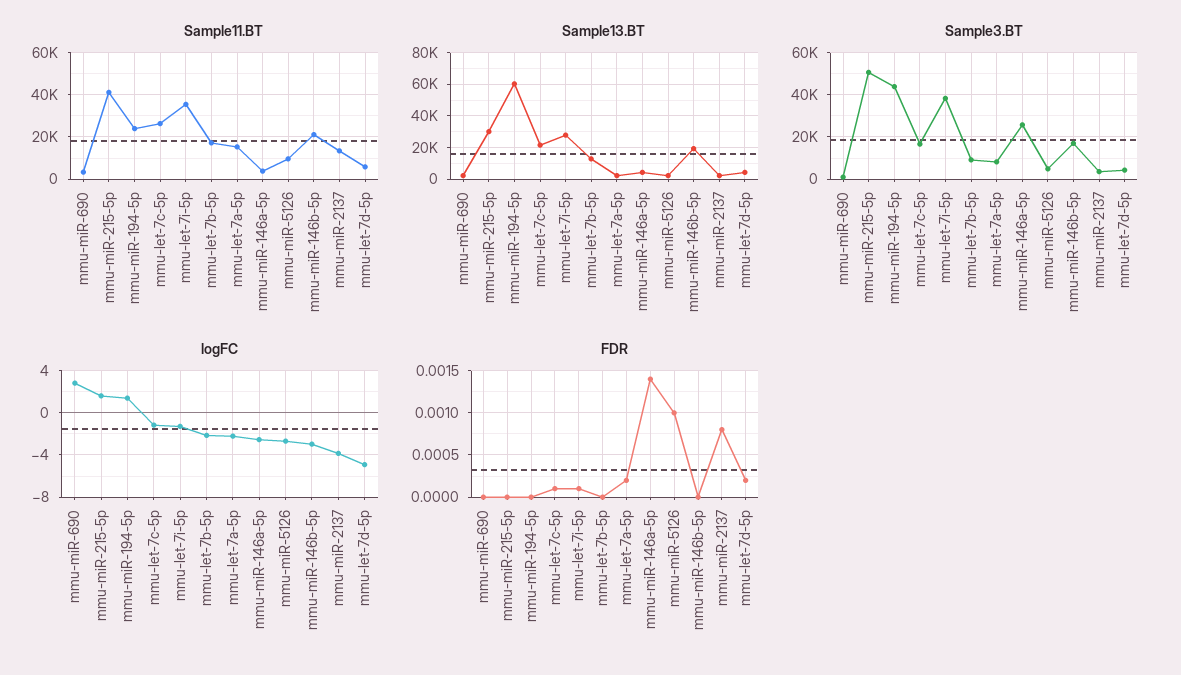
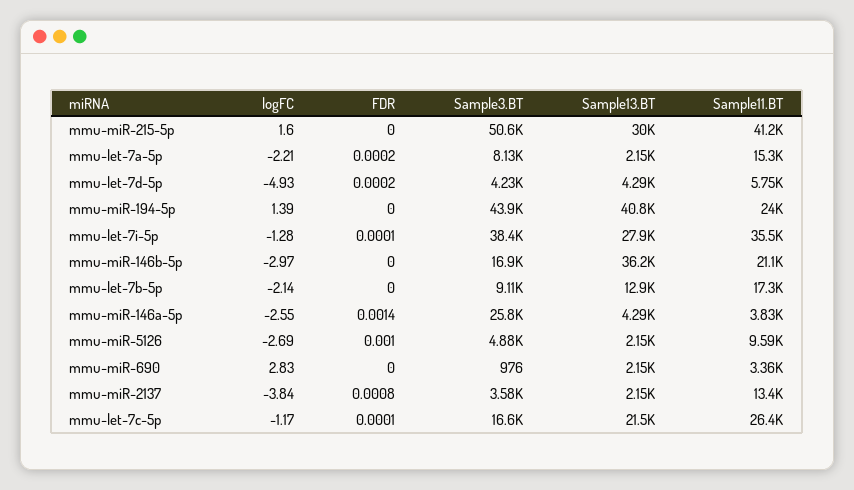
  {
    "Sample11.BT": {
      "mmu-miR-690": 3360,
      "mmu-miR-215-5p": 41200,
      "mmu-miR-194-5p": 24000,
      "mmu-let-7c-5p": 26400,
      "mmu-let-7i-5p": 35500,
      "mmu-let-7b-5p": 17300,
      "mmu-let-7a-5p": 15300,
      "mmu-miR-146a-5p": 3830,
      "mmu-miR-5126": 9590,
      "mmu-miR-146b-5p": 21100,
      "mmu-miR-2137": 13400,
      "mmu-let-7d-5p": 5750
    },
    "Sample13.BT": {
      "mmu-miR-690": 2150,
      "mmu-miR-215-5p": 30000,
-     "mmu-miR-194-5p": 60000,
+     "mmu-miR-194-5p": 40800,
      "mmu-let-7c-5p": 21500,
      "mmu-let-7i-5p": 27900,
      "mmu-let-7b-5p": 12900,
      "mmu-let-7a-5p": 2150,
      "mmu-miR-146a-5p": 4290,
      "mmu-miR-5126": 2150,
-     "mmu-miR-146b-5p": 20000,
+     "mmu-miR-146b-5p": 36200,
      "mmu-miR-2137": 2150,
      "mmu-let-7d-5p": 4290
    },
    "Sample3.BT": {
      "mmu-miR-690": 976,
      "mmu-miR-215-5p": 50600,
      "mmu-miR-194-5p": 43900,
      "mmu-let-7c-5p": 16600,
      "mmu-let-7i-5p": 38400,
      "mmu-let-7b-5p": 9110,
      "mmu-let-7a-5p": 8130,
      "mmu-miR-146a-5p": 25800,
      "mmu-miR-5126": 4880,
      "mmu-miR-146b-5p": 16900,
      "mmu-miR-2137": 3580,
      "mmu-let-7d-5p": 4230
    },
    "logFC": {
      "mmu-miR-690": 2.83,
      "mmu-miR-215-5p": 1.6,
      "mmu-miR-194-5p": 1.39,
      "mmu-let-7c-5p": -1.17,
      "mmu-let-7i-5p": -1.28,
      "mmu-let-7b-5p": -2.14,
      "mmu-let-7a-5p": -2.21,
      "mmu-miR-146a-5p": -2.55,
      "mmu-miR-5126": -2.69,
      "mmu-miR-146b-5p": -2.97,
      "mmu-miR-2137": -3.84,
      "mmu-let-7d-5p": -4.93
    },
    "FDR": {
      "mmu-miR-690": 0,
      "mmu-miR-215-5p": 0,
      "mmu-miR-194-5p": 0,
      "mmu-let-7c-5p": 0.0001,
      "mmu-let-7i-5p": 0.0001,
      "mmu-let-7b-5p": 0,
      "mmu-let-7a-5p": 0.0002,
      "mmu-miR-146a-5p": 0.0014,
      "mmu-miR-5126": 0.001,
      "mmu-miR-146b-5p": 0,
      "mmu-miR-2137": 0.0008,
      "mmu-let-7d-5p": 0.0002
    }
  }

